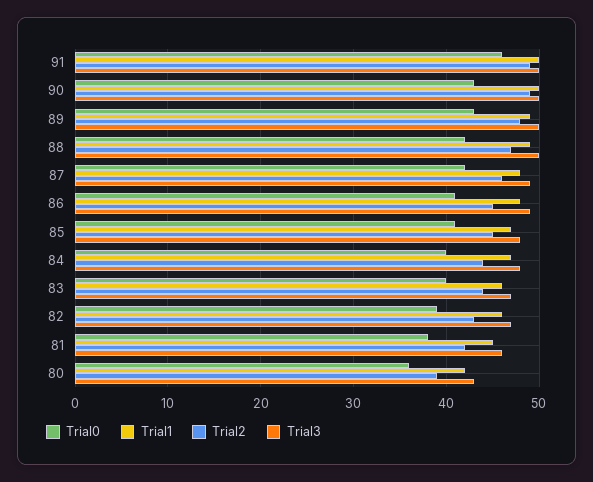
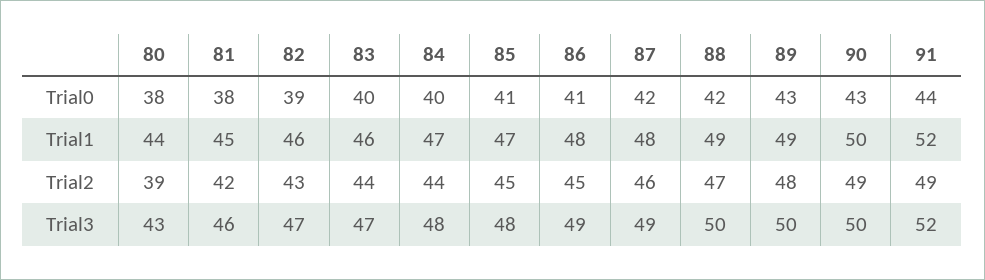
  {
    "Trial0": {
-     "91": 46,
+     "91": 44,
      "90": 43,
      "89": 43,
      "88": 42,
      "87": 42,
      "86": 41,
      "85": 41,
      "84": 40,
      "83": 40,
      "82": 39,
      "81": 38,
-     "80": 36
+     "80": 38
    },
    "Trial1": {
-     "91": 50,
+     "91": 52,
      "90": 50,
      "89": 49,
      "88": 49,
      "87": 48,
      "86": 48,
      "85": 47,
      "84": 47,
      "83": 46,
      "82": 46,
      "81": 45,
-     "80": 42
+     "80": 44
    },
    "Trial2": {
      "91": 49,
      "90": 49,
      "89": 48,
      "88": 47,
      "87": 46,
      "86": 45,
      "85": 45,
      "84": 44,
      "83": 44,
      "82": 43,
      "81": 42,
      "80": 39
    },
    "Trial3": {
-     "91": 50,
+     "91": 52,
      "90": 50,
      "89": 50,
      "88": 50,
      "87": 49,
      "86": 49,
      "85": 48,
      "84": 48,
      "83": 47,
      "82": 47,
      "81": 46,
      "80": 43
    }
  }

